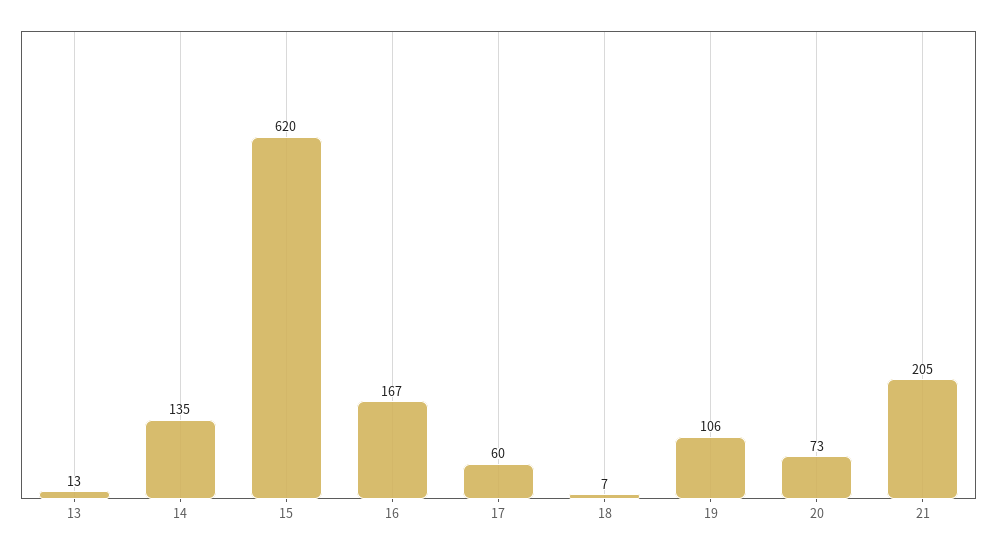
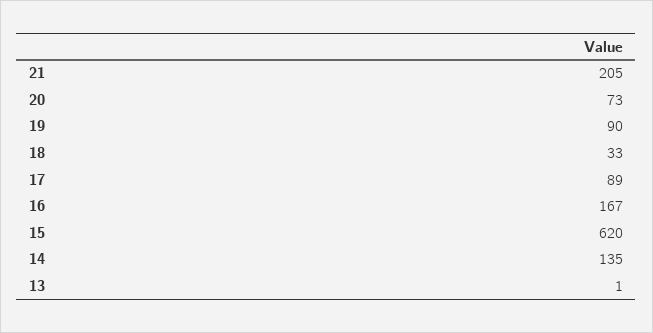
  {
-   "13": 13,
+   "13": 1,
    "14": 135,
    "15": 620,
    "16": 167,
-   "17": 60,
+   "17": 89,
-   "18": 7,
+   "18": 33,
-   "19": 106,
+   "19": 90,
    "20": 73,
    "21": 205
  }

